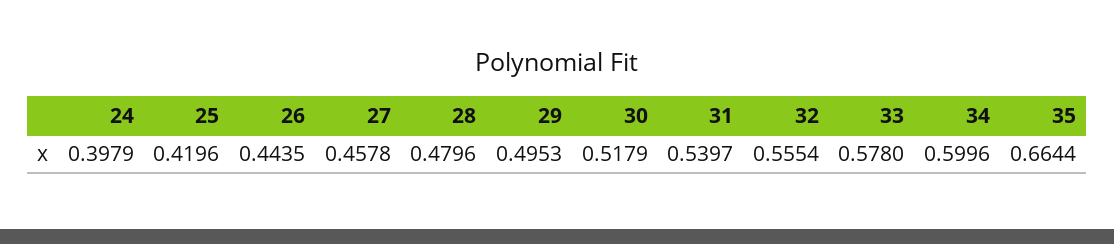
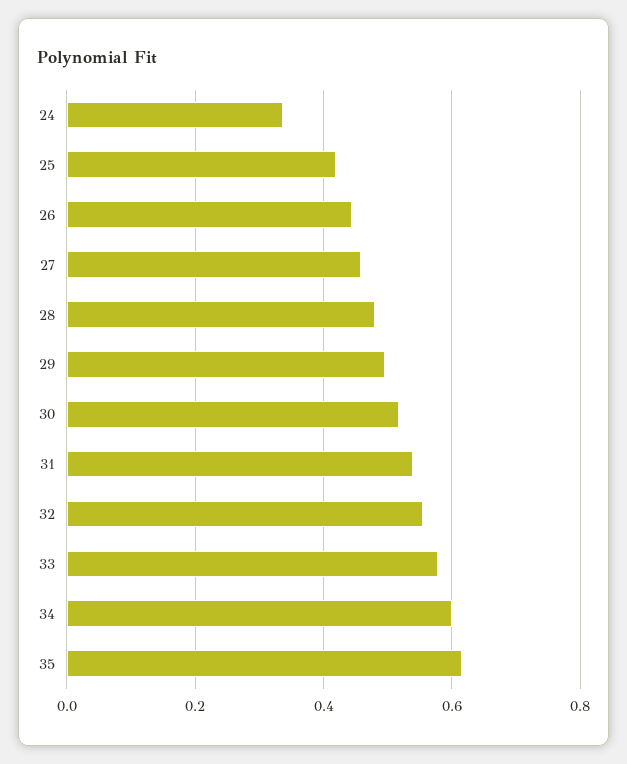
  {
-   "24": 0.3979,
+   "24": 0.34,
    "25": 0.4196,
    "26": 0.4435,
    "27": 0.4578,
    "28": 0.4796,
    "29": 0.4953,
    "30": 0.5179,
    "31": 0.5397,
    "32": 0.5554,
    "33": 0.578,
    "34": 0.5996,
-   "35": 0.6644
+   "35": 0.62
  }

